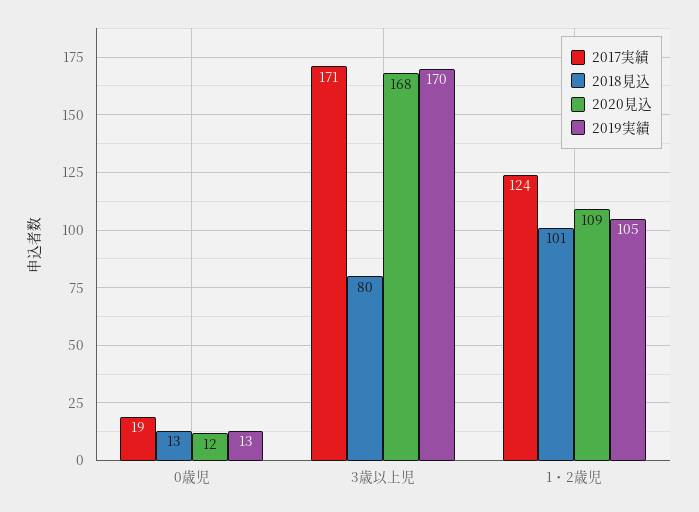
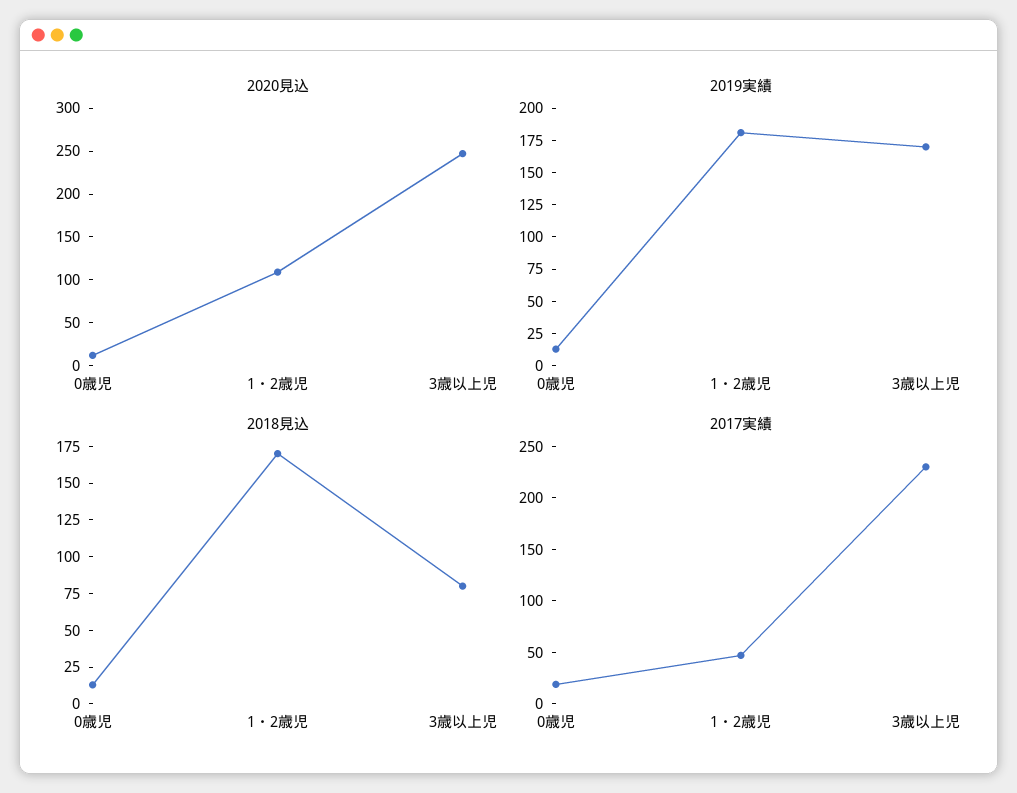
  {
    "2017実績": {
      "0歳児": 19,
-     "3歳以上児": 171,
+     "3歳以上児": 230,
-     "1・2歳児": 124
+     "1・2歳児": 50
    },
    "2018見込": {
      "0歳児": 13,
      "3歳以上児": 80,
-     "1・2歳児": 101
+     "1・2歳児": 175
    },
    "2020見込": {
      "0歳児": 12,
-     "3歳以上児": 168,
+     "3歳以上児": 250,
      "1・2歳児": 109
    },
    "2019実績": {
      "0歳児": 13,
      "3歳以上児": 170,
-     "1・2歳児": 105
+     "1・2歳児": 175
    }
  }

